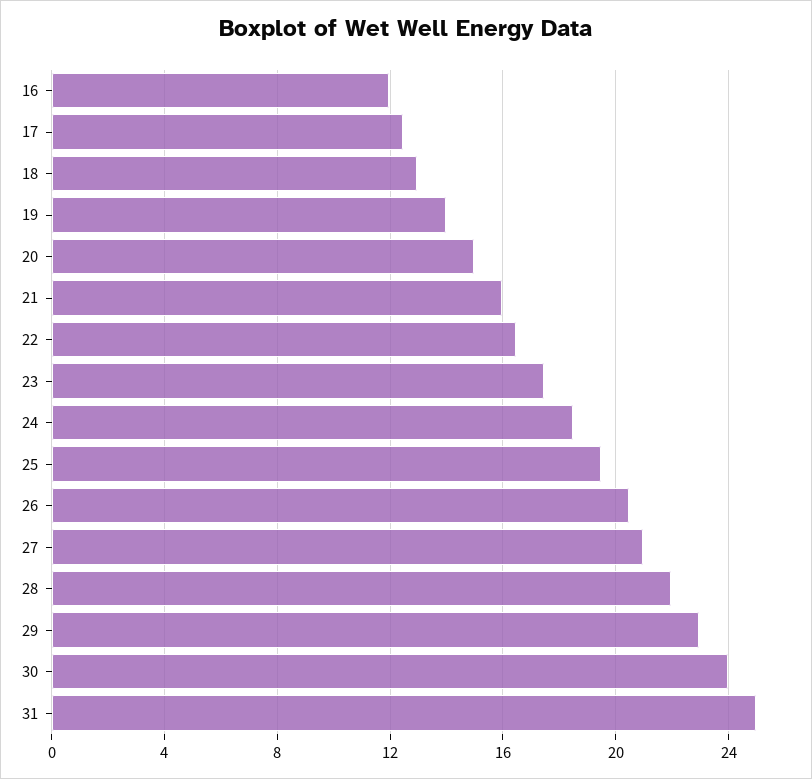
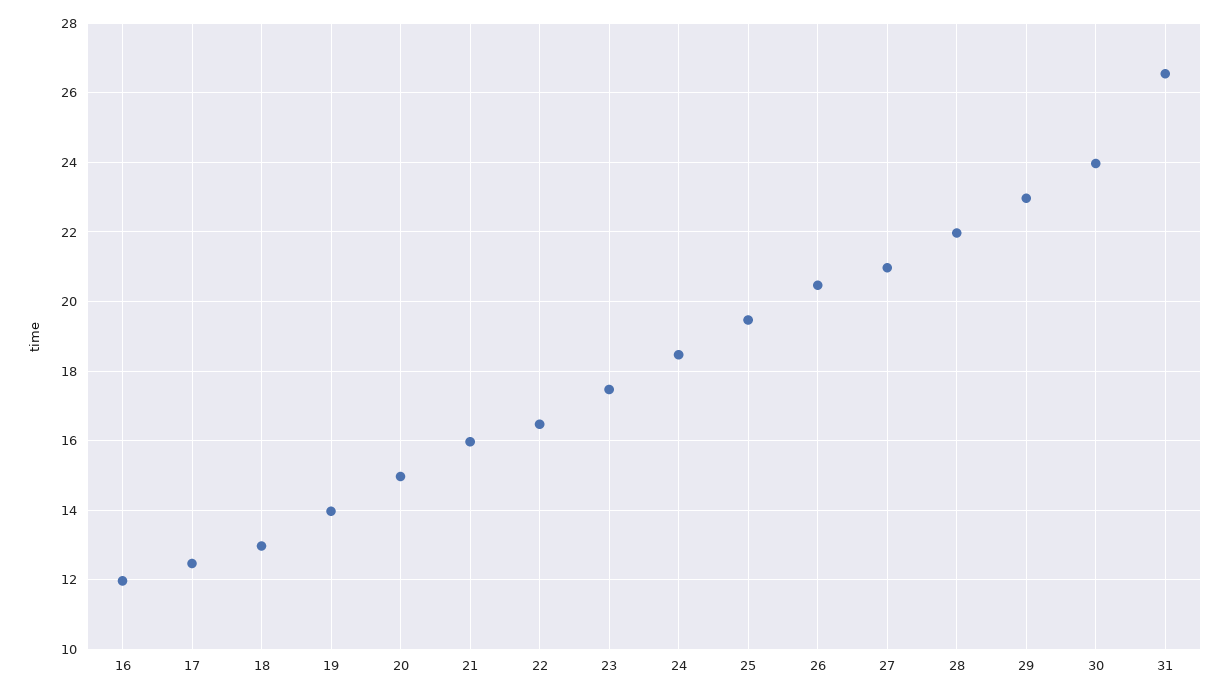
  {
    "16": 12,
    "17": 12.4,
    "18": 13,
    "19": 14,
    "20": 15,
    "21": 16,
    "22": 16.4,
    "23": 17.4,
    "24": 18.4,
    "25": 19.4,
    "26": 20.4,
    "27": 21,
    "28": 22,
    "29": 23,
    "30": 24,
-   "31": 25
+   "31": 26.6
  }

